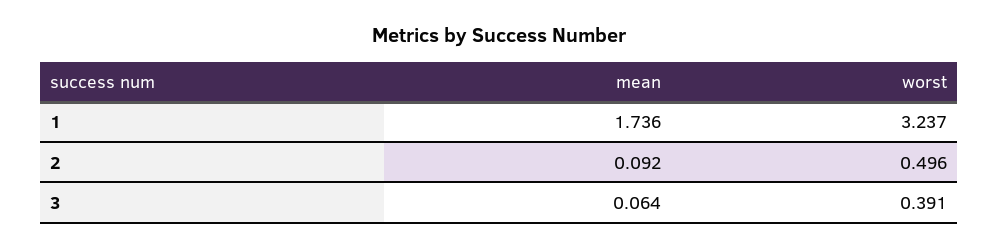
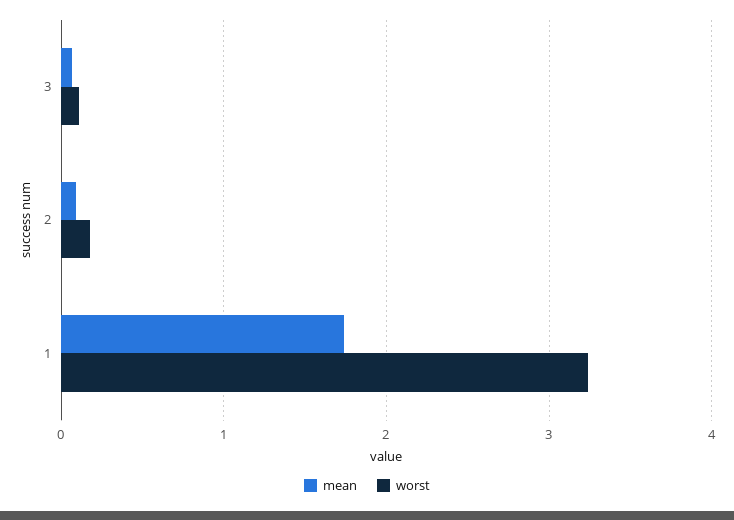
  {
    "mean": {
      "1": 1.736,
      "2": 0.092,
      "3": 0.064
    },
    "worst": {
      "1": 3.237,
-     "2": 0.496,
+     "2": 0.2,
-     "3": 0.391
+     "3": 0.1
    }
  }

